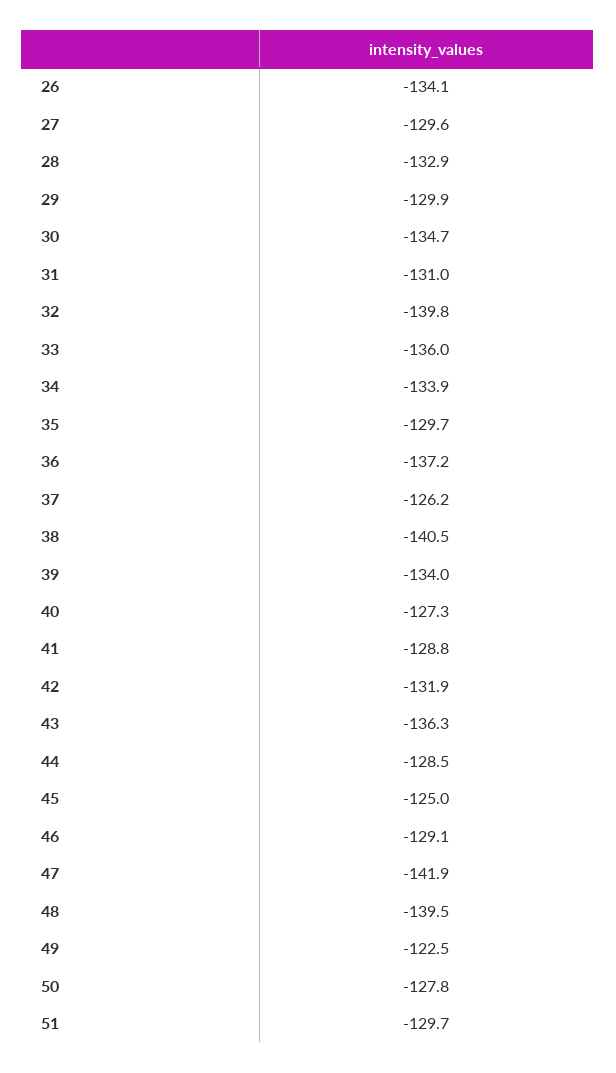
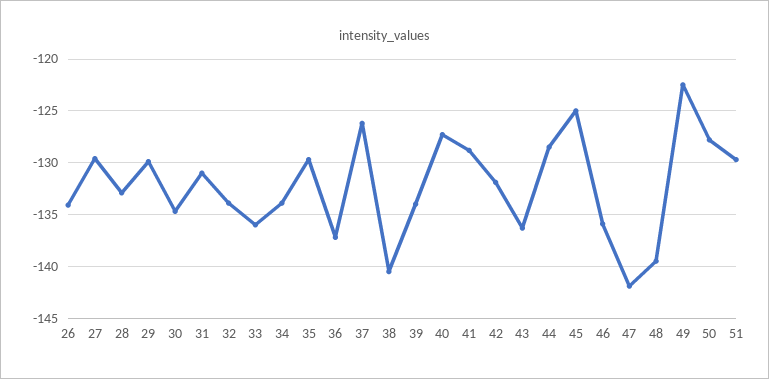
  {
    "26": -134.1,
    "27": -129.6,
    "28": -132.9,
    "29": -129.9,
    "30": -134.7,
    "31": -131,
-   "32": -139.8,
+   "32": -134,
    "33": -136,
    "34": -133.9,
    "35": -129.7,
    "36": -137.2,
    "37": -126.2,
    "38": -140.5,
    "39": -134,
    "40": -127.3,
    "41": -128.8,
    "42": -131.9,
    "43": -136.3,
    "44": -128.5,
    "45": -125,
-   "46": -129.1,
+   "46": -136,
    "47": -141.9,
    "48": -139.5,
    "49": -122.5,
    "50": -127.8,
    "51": -129.7
  }

